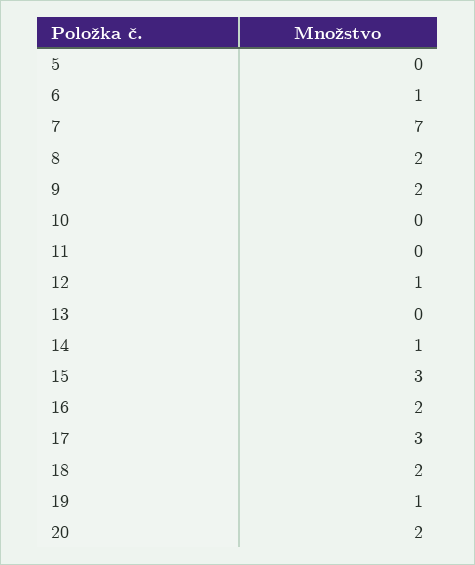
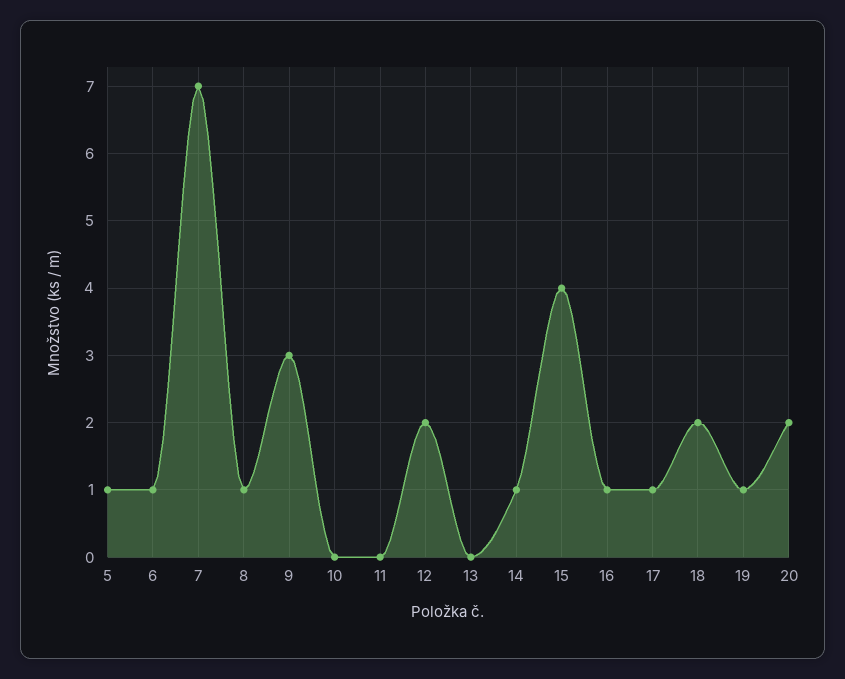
  {
-   "5": 0,
+   "5": 1,
    "6": 1,
    "7": 7,
-   "8": 2,
+   "8": 1,
-   "9": 2,
+   "9": 3,
    "10": 0,
    "11": 0,
-   "12": 1,
+   "12": 2,
    "13": 0,
    "14": 1,
-   "15": 3,
+   "15": 4,
-   "16": 2,
+   "16": 1,
-   "17": 3,
+   "17": 1,
    "18": 2,
    "19": 1,
    "20": 2
  }

